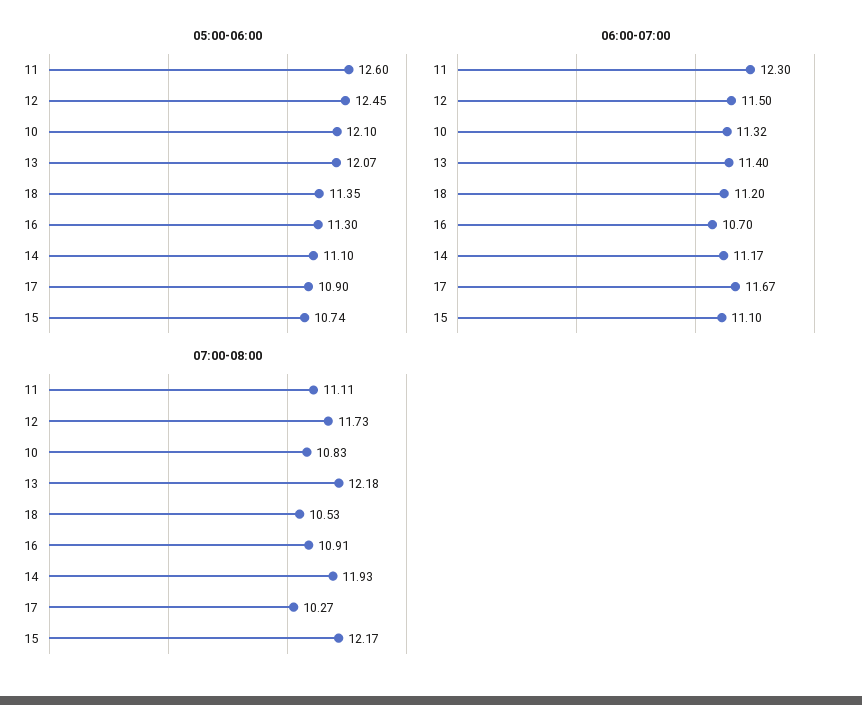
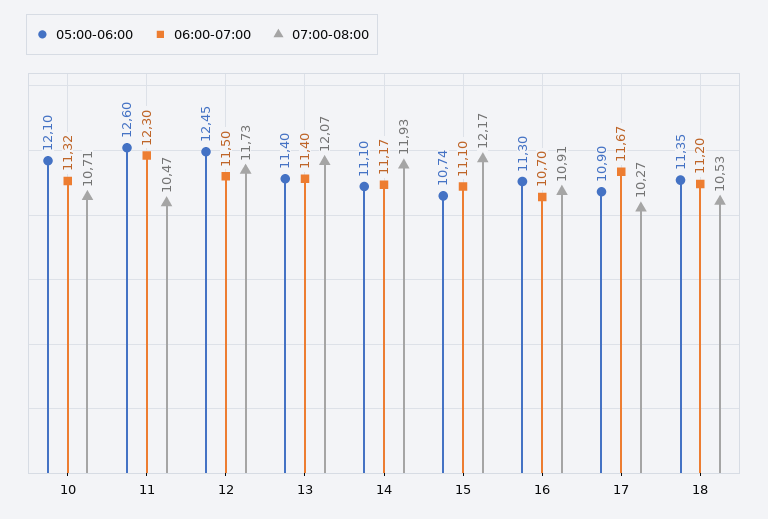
  {
    "05:00-06:00": {
      "11": 12.6,
      "12": 12.45,
      "10": 12.1,
-     "13": 12.07,
+     "13": 11.4,
      "18": 11.35,
      "16": 11.3,
      "14": 11.1,
      "17": 10.9,
      "15": 10.74
    },
    "06:00-07:00": {
      "11": 12.3,
      "12": 11.5,
      "10": 11.32,
      "13": 11.4,
      "18": 11.2,
      "16": 10.7,
      "14": 11.17,
      "17": 11.67,
      "15": 11.1
    },
    "07:00-08:00": {
-     "11": 11.11,
+     "11": 10.47,
      "12": 11.73,
-     "10": 10.83,
+     "10": 10.71,
-     "13": 12.18,
+     "13": 12.07,
      "18": 10.53,
      "16": 10.91,
      "14": 11.93,
      "17": 10.27,
      "15": 12.17
    }
  }

